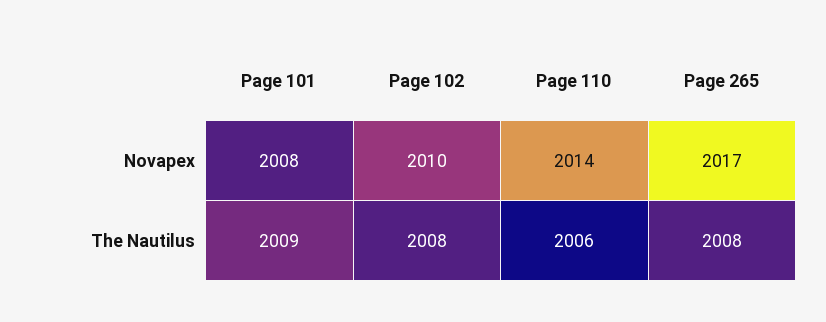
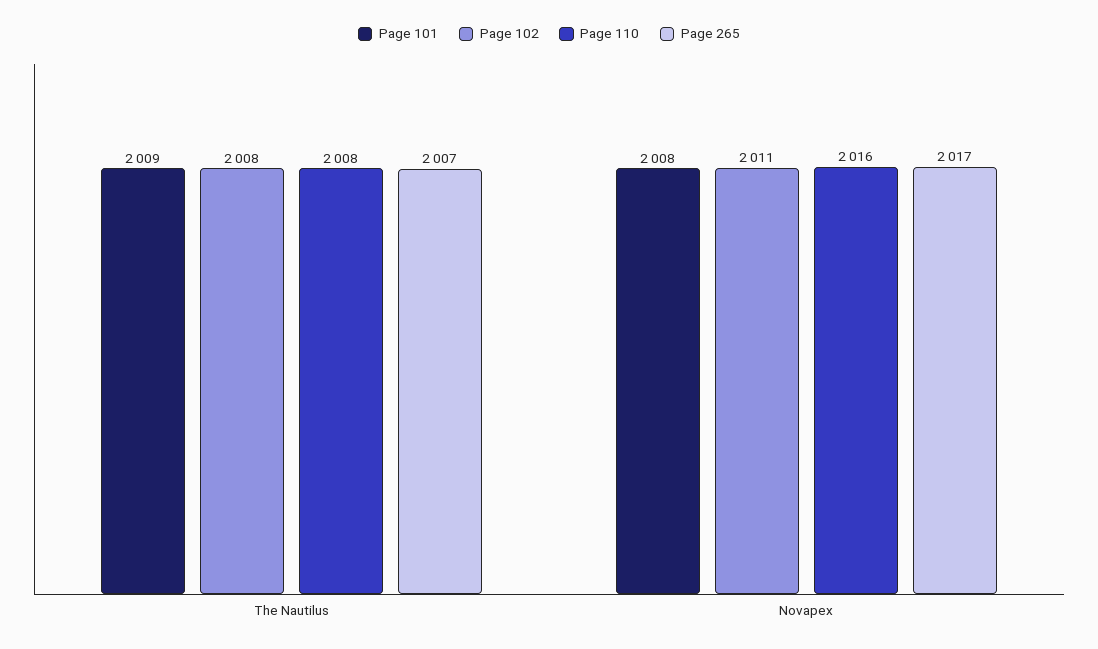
  {
    "Page 101": {
      "Novapex": 2008,
      "The Nautilus": 2009
    },
    "Page 102": {
-     "Novapex": 2010,
+     "Novapex": 2011,
      "The Nautilus": 2008
    },
    "Page 110": {
-     "Novapex": 2014,
+     "Novapex": 2016,
-     "The Nautilus": 2006
+     "The Nautilus": 2008
    },
    "Page 265": {
      "Novapex": 2017,
-     "The Nautilus": 2008
+     "The Nautilus": 2007
    }
  }

